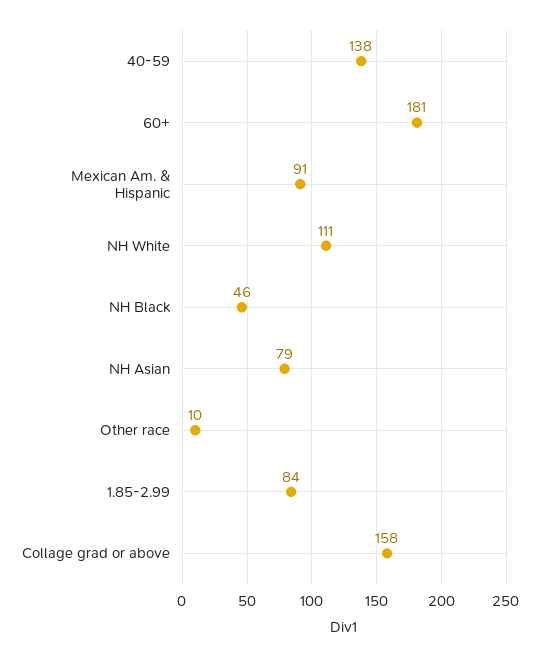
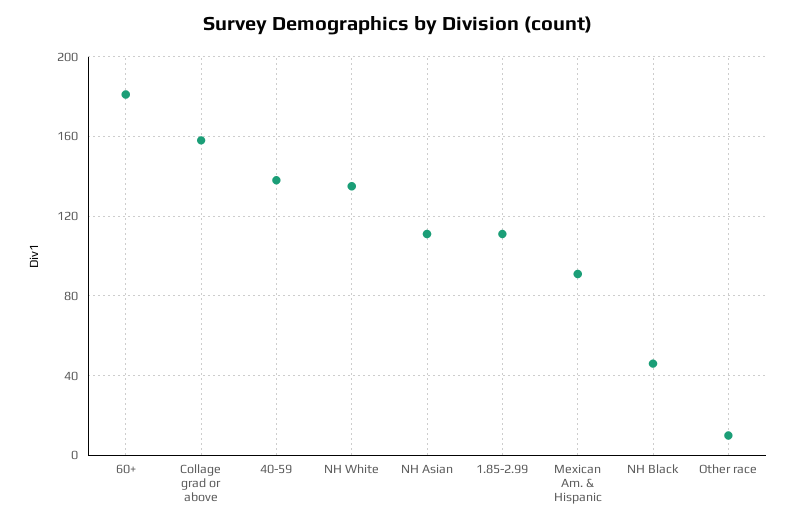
  {
    "40-59": 138,
    "60+": 181,
    "Mexican Am. & Hispanic": 91,
-   "NH White": 111,
+   "NH White": 135,
    "NH Black": 46,
-   "NH Asian": 79,
+   "NH Asian": 110,
    "Other race": 10,
-   "1.85-2.99": 84,
+   "1.85-2.99": 110,
    "Collage grad or above": 158
  }

